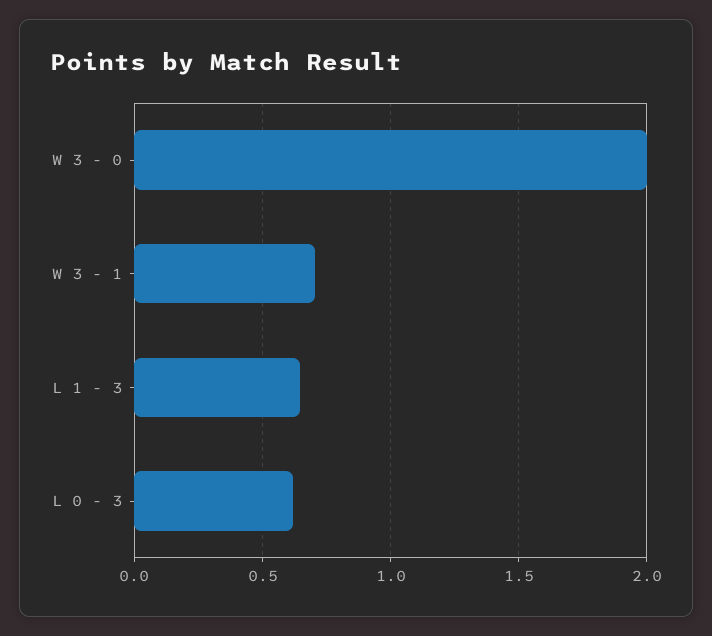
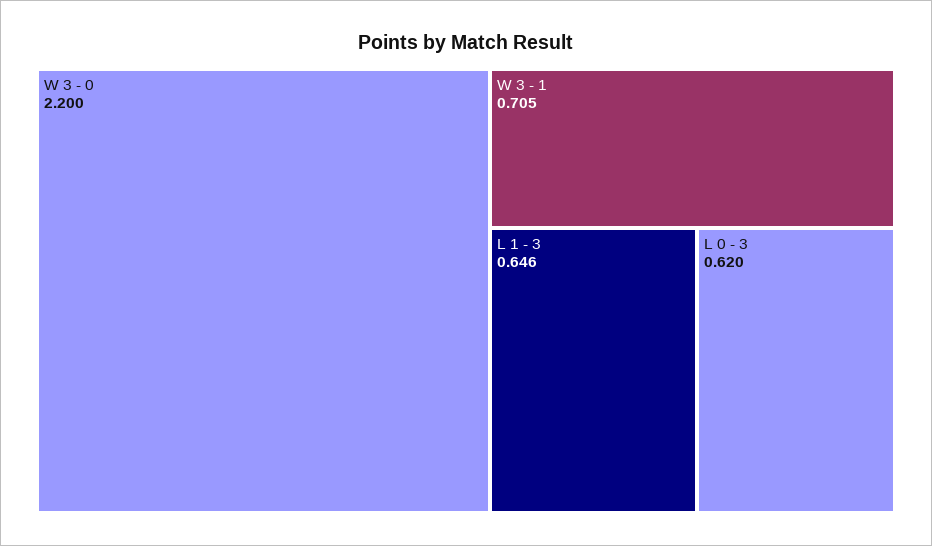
  {
-   "W 3 - 0": 2,
+   "W 3 - 0": 2.2,
    "W 3 - 1": 0.705,
    "L 1 - 3": 0.646,
    "L 0 - 3": 0.62
  }

